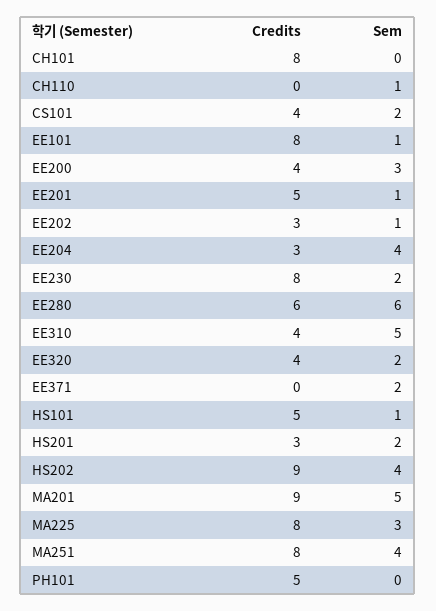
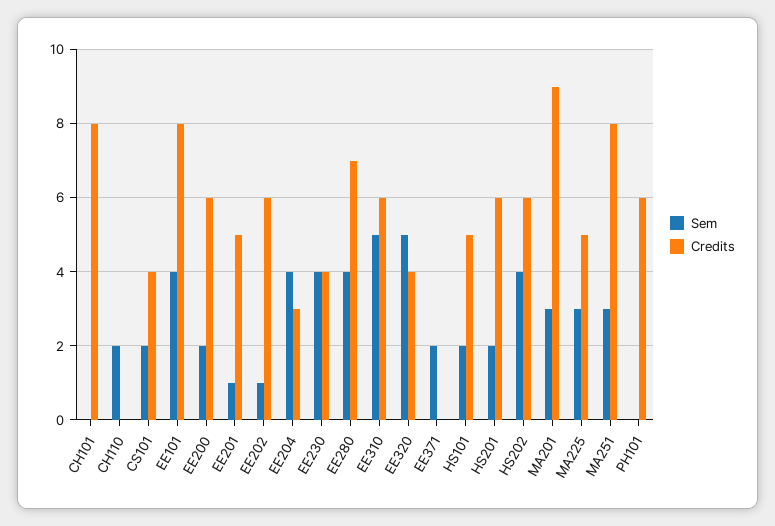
  {
    "Credits": {
      "CH101": 8,
      "CH110": 0,
      "CS101": 4,
      "EE101": 8,
-     "EE200": 4,
+     "EE200": 6,
      "EE201": 5,
-     "EE202": 3,
+     "EE202": 6,
      "EE204": 3,
-     "EE230": 8,
+     "EE230": 4,
-     "EE280": 6,
+     "EE280": 7,
-     "EE310": 4,
+     "EE310": 6,
      "EE320": 4,
      "EE371": 0,
      "HS101": 5,
-     "HS201": 3,
+     "HS201": 6,
-     "HS202": 9,
+     "HS202": 6,
      "MA201": 9,
-     "MA225": 8,
+     "MA225": 5,
      "MA251": 8,
-     "PH101": 5
+     "PH101": 6
    },
    "Sem": {
      "CH101": 0,
-     "CH110": 1,
+     "CH110": 2,
      "CS101": 2,
-     "EE101": 1,
+     "EE101": 4,
-     "EE200": 3,
+     "EE200": 2,
      "EE201": 1,
      "EE202": 1,
      "EE204": 4,
-     "EE230": 2,
+     "EE230": 4,
-     "EE280": 6,
+     "EE280": 4,
      "EE310": 5,
-     "EE320": 2,
+     "EE320": 5,
      "EE371": 2,
-     "HS101": 1,
+     "HS101": 2,
      "HS201": 2,
      "HS202": 4,
-     "MA201": 5,
+     "MA201": 3,
      "MA225": 3,
-     "MA251": 4,
+     "MA251": 3,
      "PH101": 0
    }
  }

